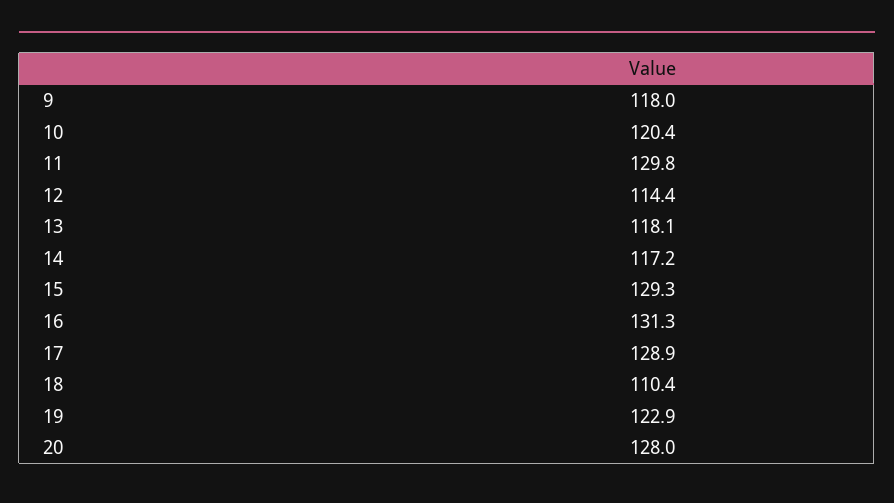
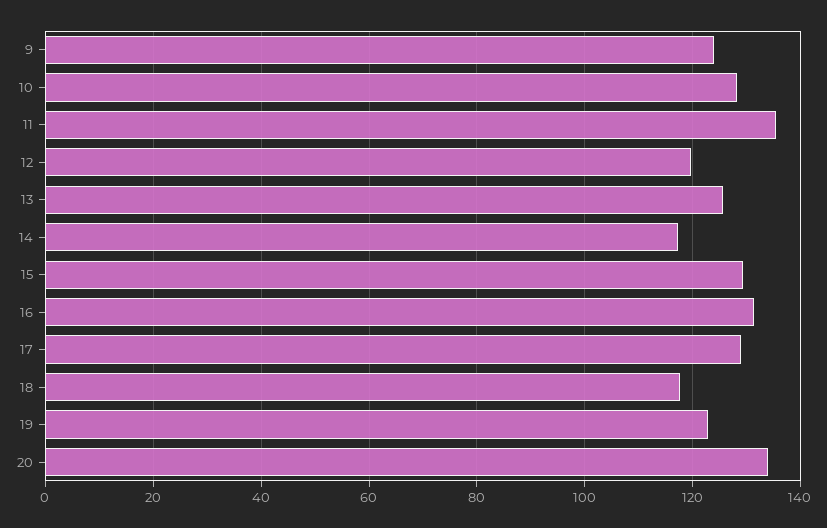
  {
-   "9": 118,
+   "9": 124,
-   "10": 120.4,
+   "10": 128,
-   "11": 129.8,
+   "11": 136,
-   "12": 114.4,
+   "12": 120,
-   "13": 118.1,
+   "13": 126,
    "14": 117.2,
    "15": 129.3,
    "16": 131.3,
    "17": 128.9,
-   "18": 110.4,
+   "18": 118,
    "19": 122.9,
-   "20": 128
+   "20": 134
  }

